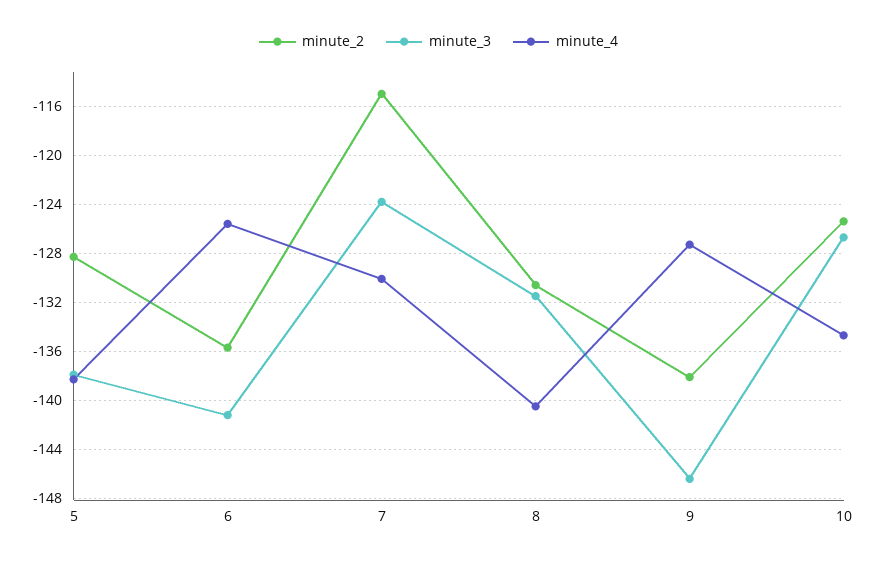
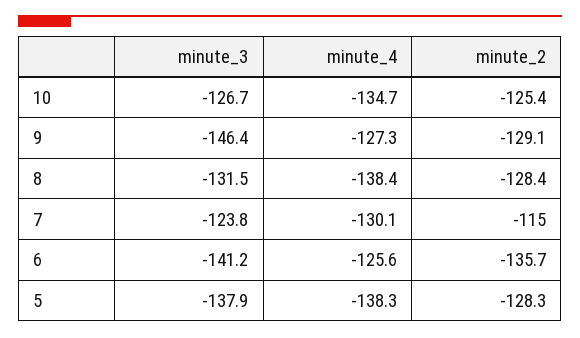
  {
    "minute_2": {
      "5": -128.3,
      "6": -135.7,
      "7": -115,
-     "8": -130.5,
+     "8": -128.4,
-     "9": -138,
+     "9": -129.1,
      "10": -125.4
    },
    "minute_3": {
      "5": -137.9,
      "6": -141.2,
      "7": -123.8,
      "8": -131.5,
      "9": -146.4,
      "10": -126.7
    },
    "minute_4": {
      "5": -138.3,
      "6": -125.6,
      "7": -130.1,
-     "8": -140.5,
+     "8": -138.4,
      "9": -127.3,
      "10": -134.7
    }
  }

